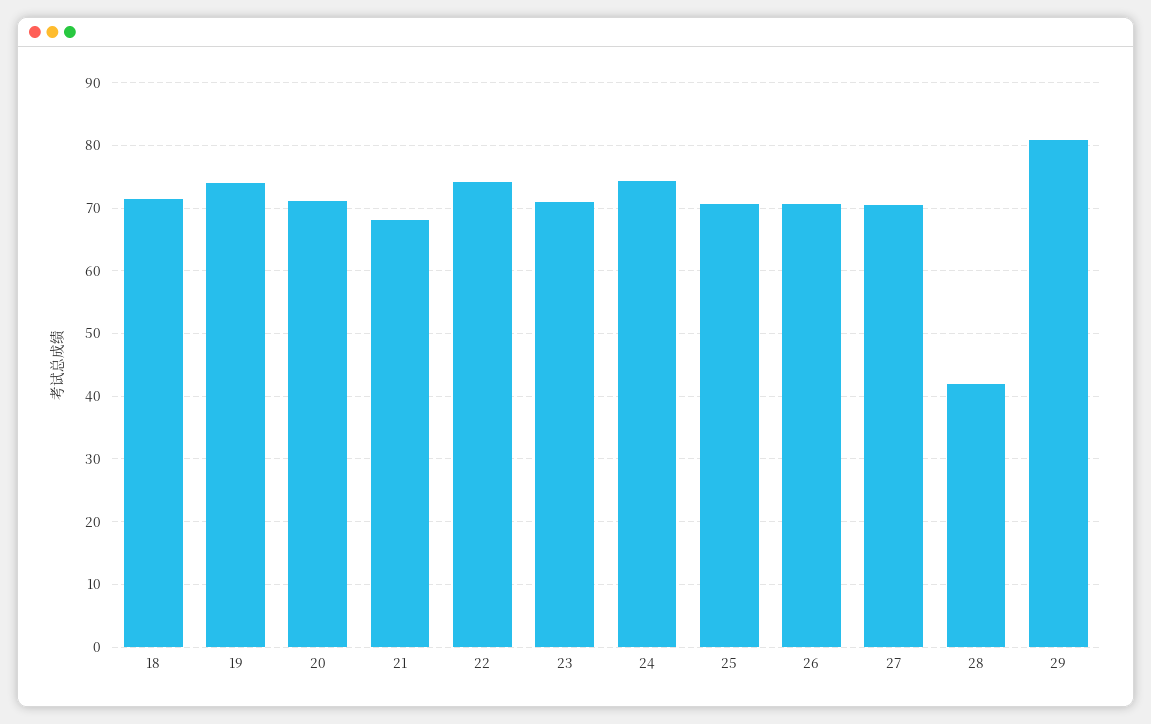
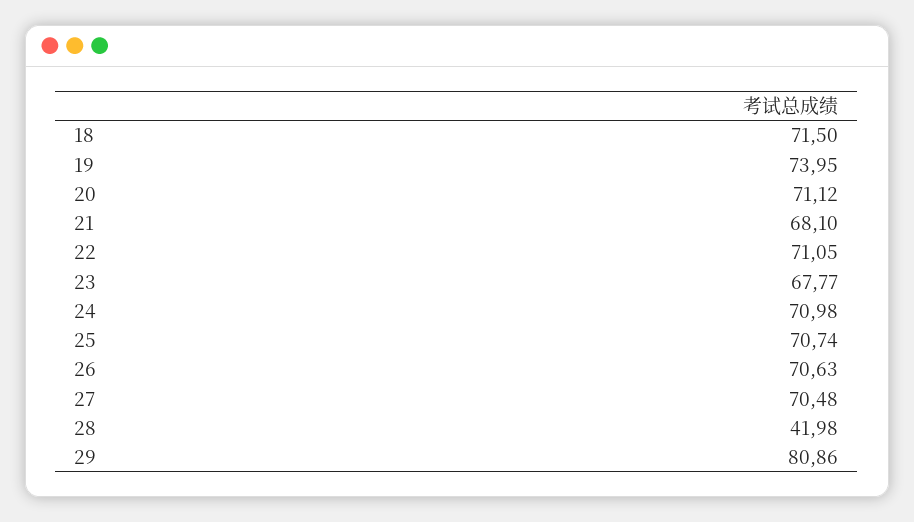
  {
    "18": 71.5,
    "19": 73.95,
    "20": 71.12,
    "21": 68.1,
-   "22": 74,
+   "22": 71.05,
-   "23": 71,
+   "23": 67.77,
-   "24": 74,
+   "24": 70.98,
    "25": 70.74,
    "26": 70.63,
    "27": 70.48,
    "28": 41.98,
    "29": 80.86
  }

